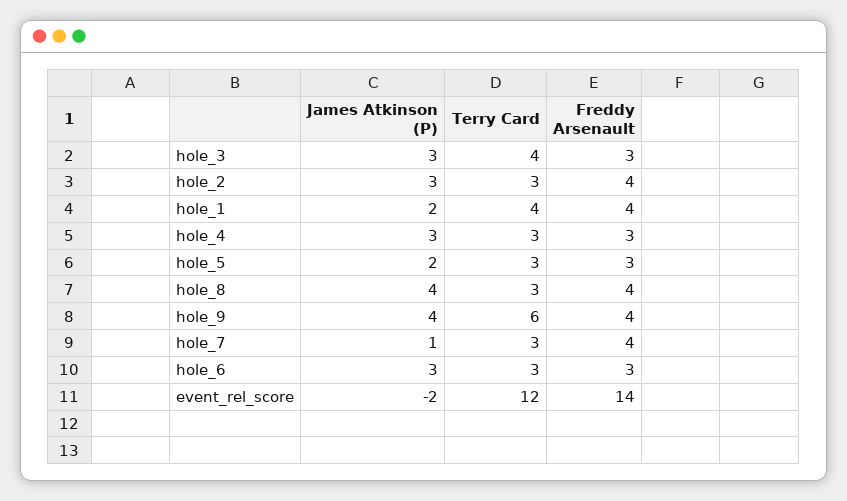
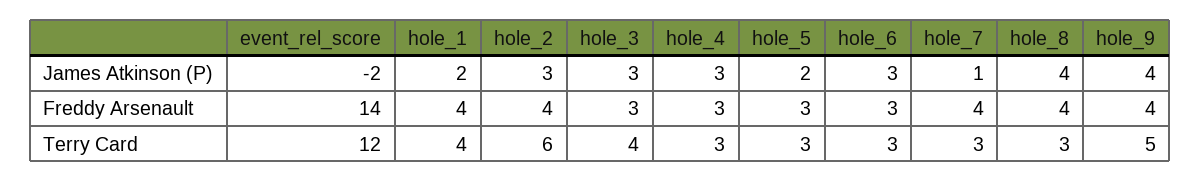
  {
    "James Atkinson (P)": {
      "hole_3": 3,
      "hole_2": 3,
      "hole_1": 2,
      "hole_4": 3,
      "hole_5": 2,
      "hole_8": 4,
      "hole_9": 4,
      "hole_7": 1,
      "hole_6": 3,
      "event_rel_score": -2
    },
    "Terry Card": {
      "hole_3": 4,
-     "hole_2": 3,
+     "hole_2": 6,
      "hole_1": 4,
      "hole_4": 3,
      "hole_5": 3,
      "hole_8": 3,
-     "hole_9": 6,
+     "hole_9": 5,
      "hole_7": 3,
      "hole_6": 3,
      "event_rel_score": 12
    },
    "Freddy Arsenault": {
      "hole_3": 3,
      "hole_2": 4,
      "hole_1": 4,
      "hole_4": 3,
      "hole_5": 3,
      "hole_8": 4,
      "hole_9": 4,
      "hole_7": 4,
      "hole_6": 3,
      "event_rel_score": 14
    }
  }

